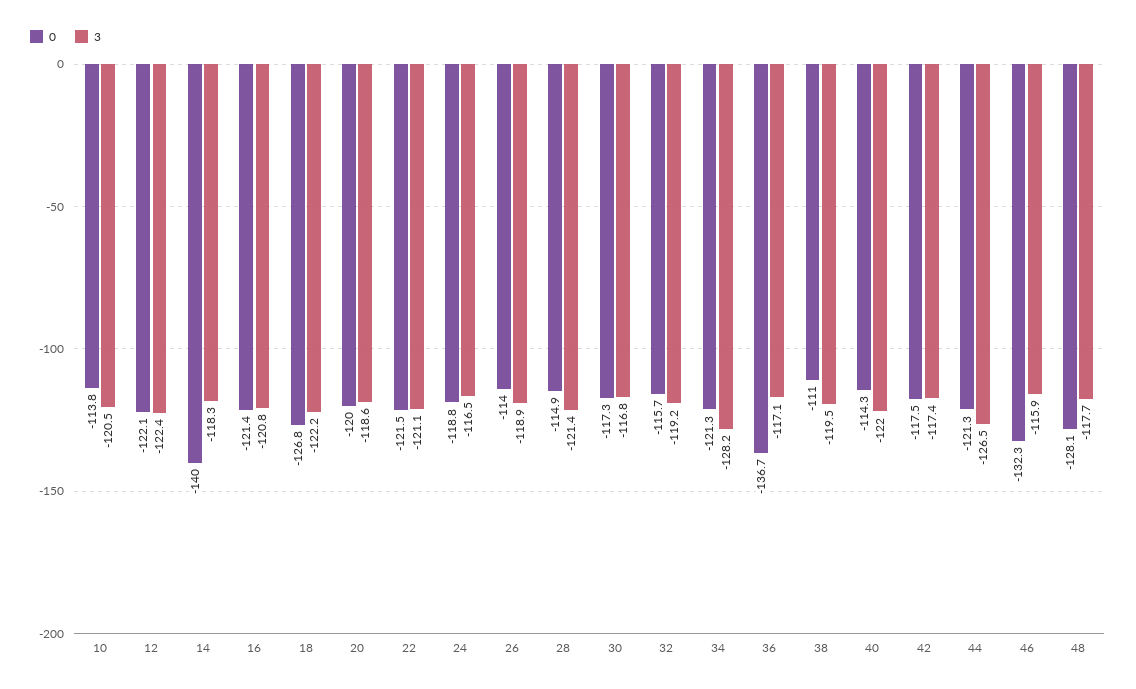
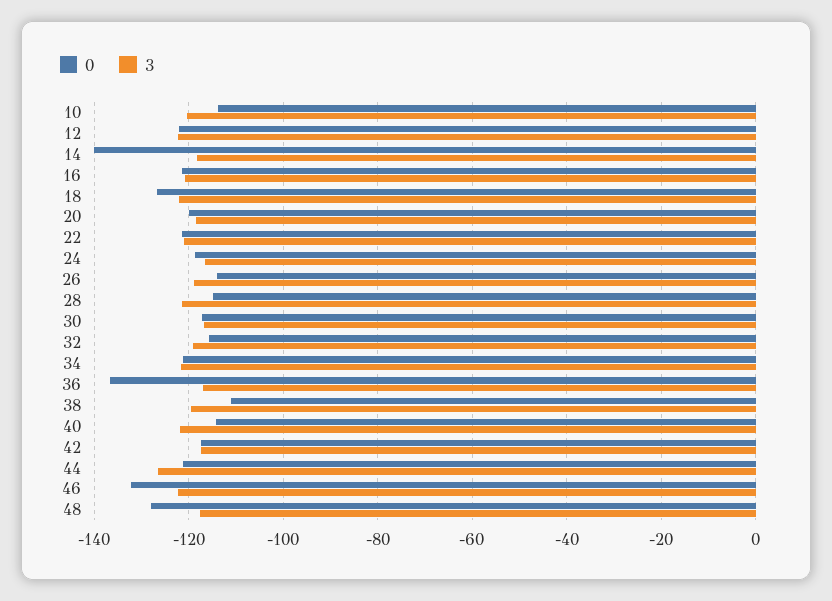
  {
    "0": {
      "10": -113.8,
      "12": -122.1,
      "14": -140,
      "16": -121.4,
      "18": -126.8,
      "20": -120,
      "22": -121.5,
      "24": -118.8,
      "26": -114,
      "28": -114.9,
      "30": -117.3,
      "32": -115.7,
      "34": -121.3,
      "36": -136.7,
      "38": -111,
      "40": -114.3,
      "42": -117.5,
      "44": -121.3,
      "46": -132.3,
      "48": -128.1
    },
    "3": {
      "10": -120.5,
      "12": -122.4,
      "14": -118.3,
      "16": -120.8,
      "18": -122.2,
      "20": -118.6,
      "22": -121.1,
      "24": -116.5,
      "26": -118.9,
      "28": -121.4,
      "30": -116.8,
      "32": -119.2,
-     "34": -128.2,
+     "34": -122,
      "36": -117.1,
      "38": -119.5,
      "40": -122,
      "42": -117.4,
      "44": -126.5,
-     "46": -115.9,
+     "46": -122,
      "48": -117.7
    }
  }

